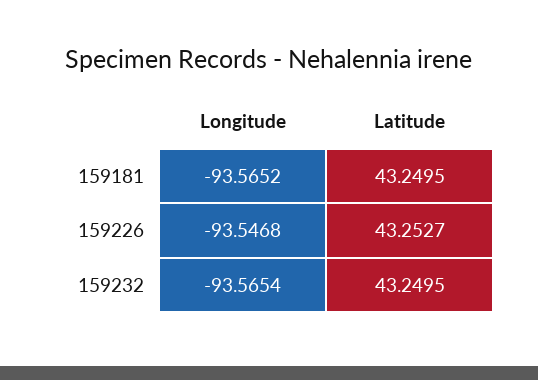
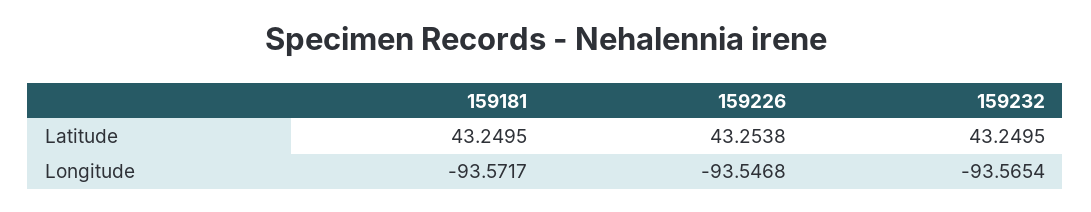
  {
    "Longitude": {
-     "159181": -93.5652,
+     "159181": -93.5717,
      "159226": -93.5468,
      "159232": -93.5654
    },
    "Latitude": {
      "159181": 43.2495,
-     "159226": 43.2527,
+     "159226": 43.2538,
      "159232": 43.2495
    }
  }

